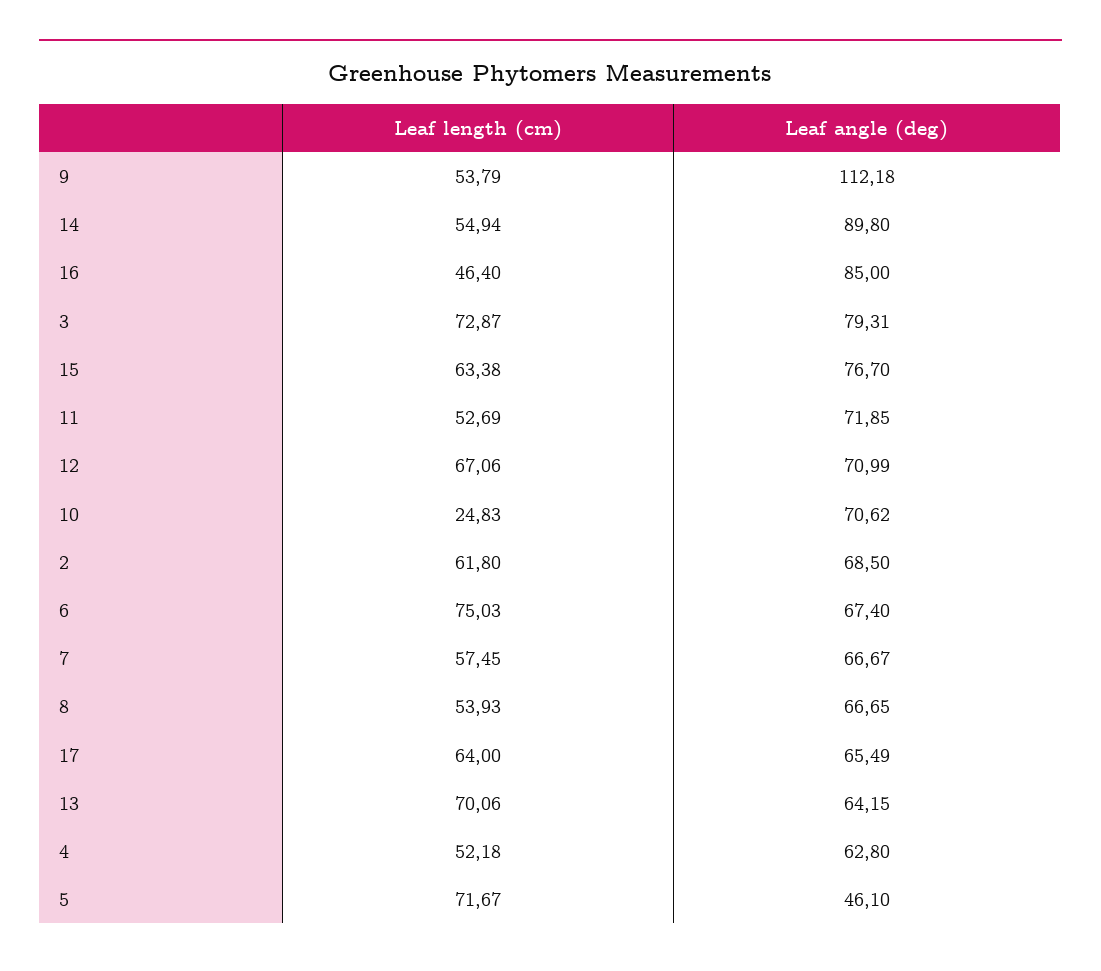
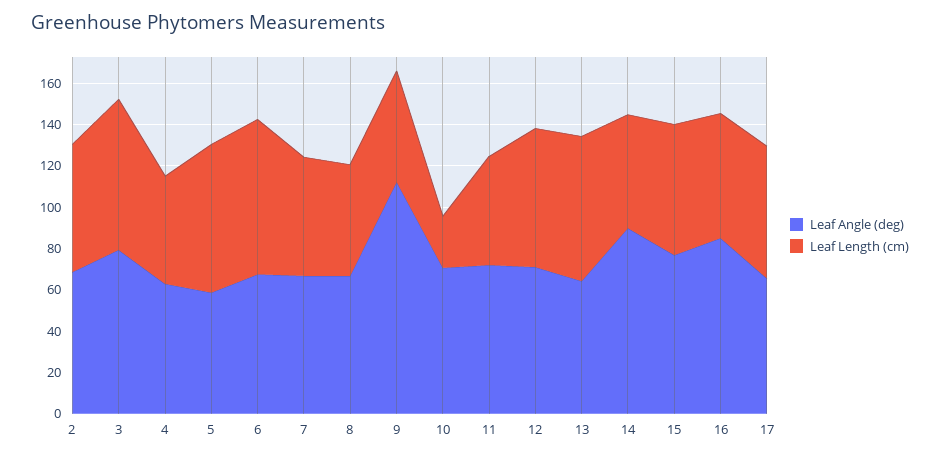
  {
    "Leaf length (cm)": {
      "9": 53.79,
      "14": 54.94,
-     "16": 46.4,
+     "16": 60,
      "3": 72.87,
      "15": 63.38,
      "11": 52.69,
      "12": 67.06,
      "10": 24.83,
      "2": 61.8,
      "6": 75.03,
      "7": 57.45,
      "8": 53.93,
      "17": 64,
      "13": 70.06,
      "4": 52.18,
      "5": 71.67
    },
    "Leaf angle (deg)": {
      "9": 112.18,
      "14": 89.8,
      "16": 85,
      "3": 79.31,
      "15": 76.7,
      "11": 71.85,
      "12": 70.99,
      "10": 70.62,
      "2": 68.5,
      "6": 67.4,
      "7": 66.67,
      "8": 66.65,
      "17": 65.49,
      "13": 64.15,
      "4": 62.8,
-     "5": 46.1
+     "5": 60
    }
  }

